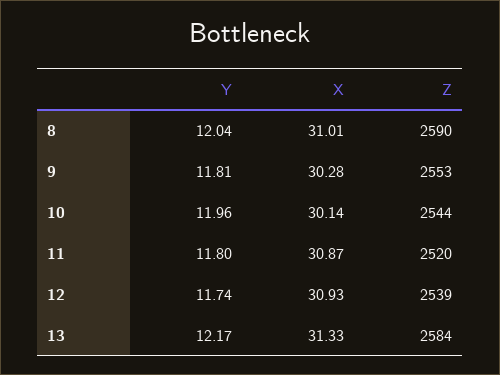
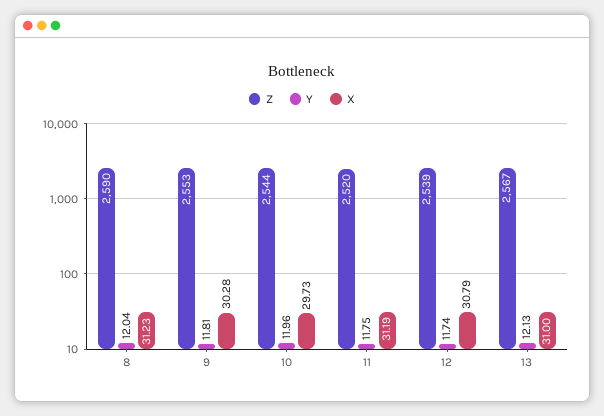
  {
    "Y": {
      "8": 12.04,
      "9": 11.81,
      "10": 11.96,
-     "11": 11.8,
+     "11": 11.75,
      "12": 11.74,
-     "13": 12.17
+     "13": 12.13
    },
    "X": {
-     "8": 31.01,
+     "8": 31.23,
      "9": 30.28,
-     "10": 30.14,
+     "10": 29.73,
-     "11": 30.87,
+     "11": 31.19,
-     "12": 30.93,
+     "12": 30.79,
-     "13": 31.33
+     "13": 31
    },
    "Z": {
      "8": 2590,
      "9": 2553,
      "10": 2544,
      "11": 2520,
      "12": 2539,
-     "13": 2584
+     "13": 2567
    }
  }

